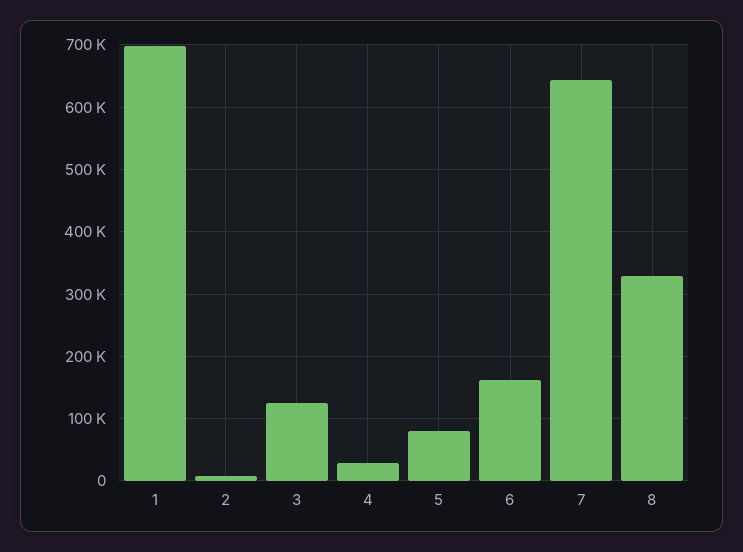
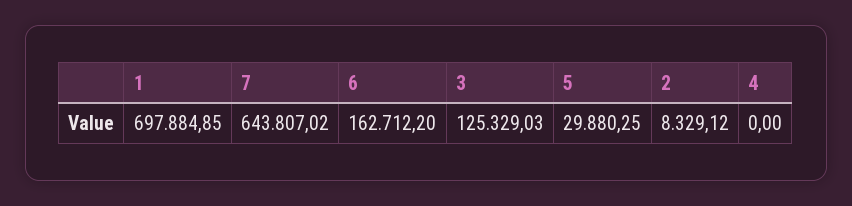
  {
    "1": 697884.85,
    "2": 8329.12,
    "3": 125329.03,
-   "4": 30000,
+   "4": 0,
-   "5": 80000,
+   "5": 29880.25,
    "6": 162712.2,
-   "7": 643807.02,
+   "7": 643807.02
-   "8": 330000
  }

